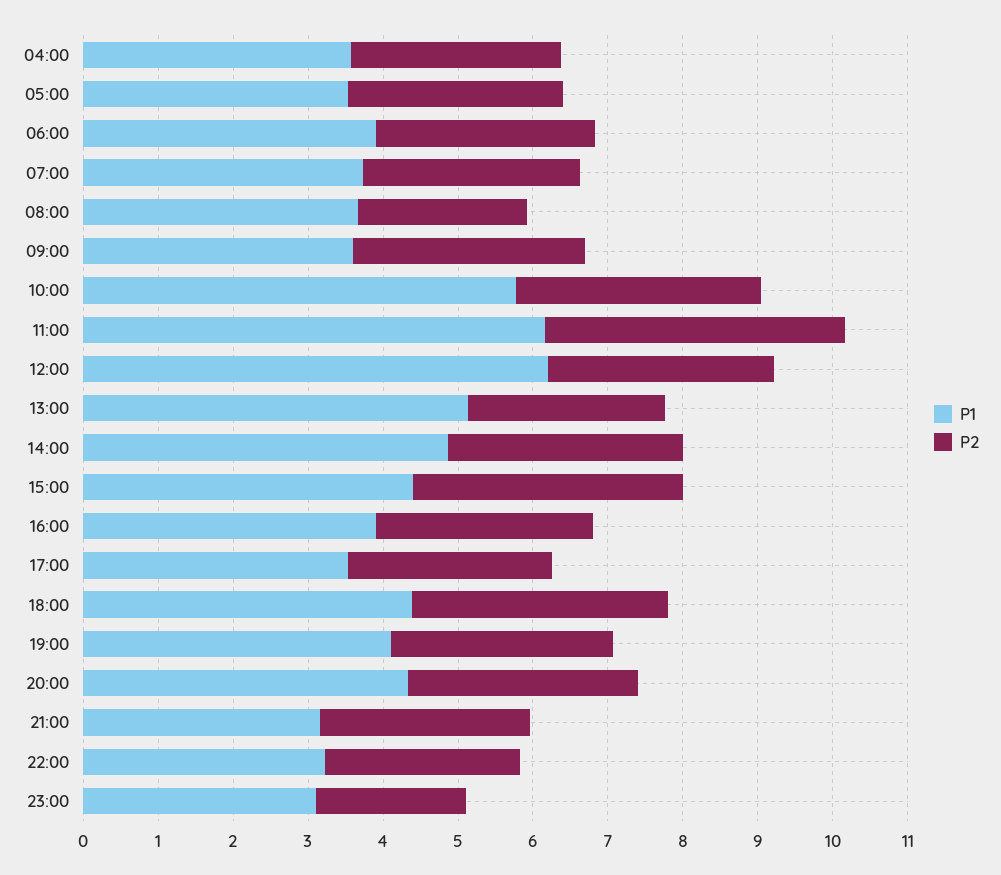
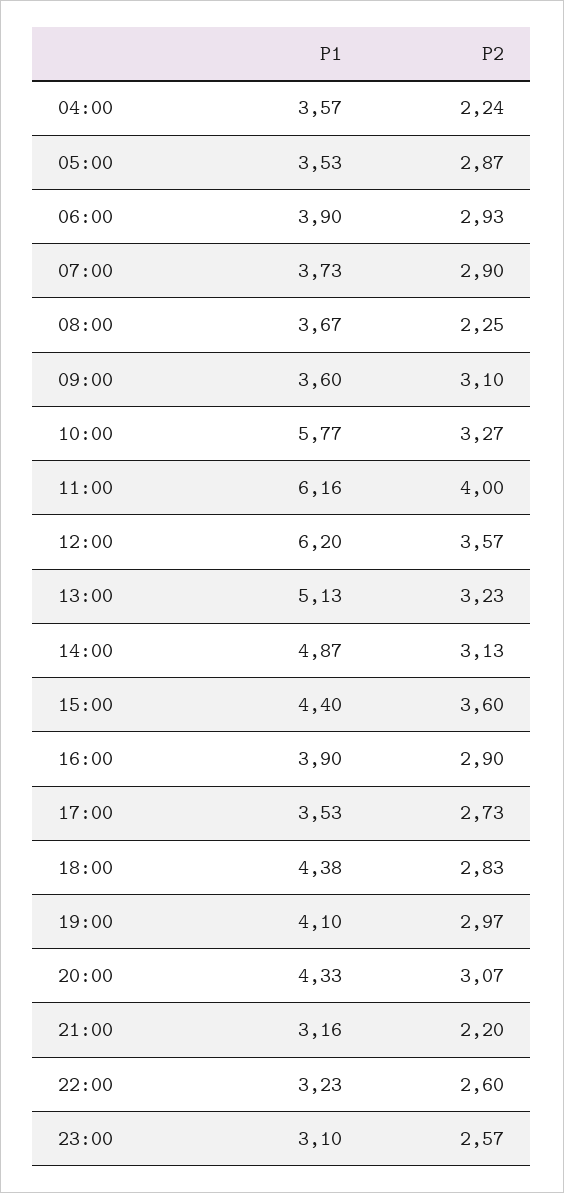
  {
    "P1": {
      "04:00": 3.57,
      "05:00": 3.53,
      "06:00": 3.9,
      "07:00": 3.73,
      "08:00": 3.67,
      "09:00": 3.6,
      "10:00": 5.77,
      "11:00": 6.16,
      "12:00": 6.2,
      "13:00": 5.13,
      "14:00": 4.87,
      "15:00": 4.4,
      "16:00": 3.9,
      "17:00": 3.53,
      "18:00": 4.38,
      "19:00": 4.1,
      "20:00": 4.33,
      "21:00": 3.16,
      "22:00": 3.23,
      "23:00": 3.1
    },
    "P2": {
-     "04:00": 2.8,
+     "04:00": 2.24,
      "05:00": 2.87,
      "06:00": 2.93,
      "07:00": 2.9,
      "08:00": 2.25,
      "09:00": 3.1,
      "10:00": 3.27,
      "11:00": 4,
-     "12:00": 3,
+     "12:00": 3.57,
-     "13:00": 2.6,
+     "13:00": 3.23,
      "14:00": 3.13,
      "15:00": 3.6,
      "16:00": 2.9,
      "17:00": 2.73,
-     "18:00": 3.4,
+     "18:00": 2.83,
      "19:00": 2.97,
      "20:00": 3.07,
-     "21:00": 2.8,
+     "21:00": 2.2,
      "22:00": 2.6,
-     "23:00": 2
+     "23:00": 2.57
    }
  }

